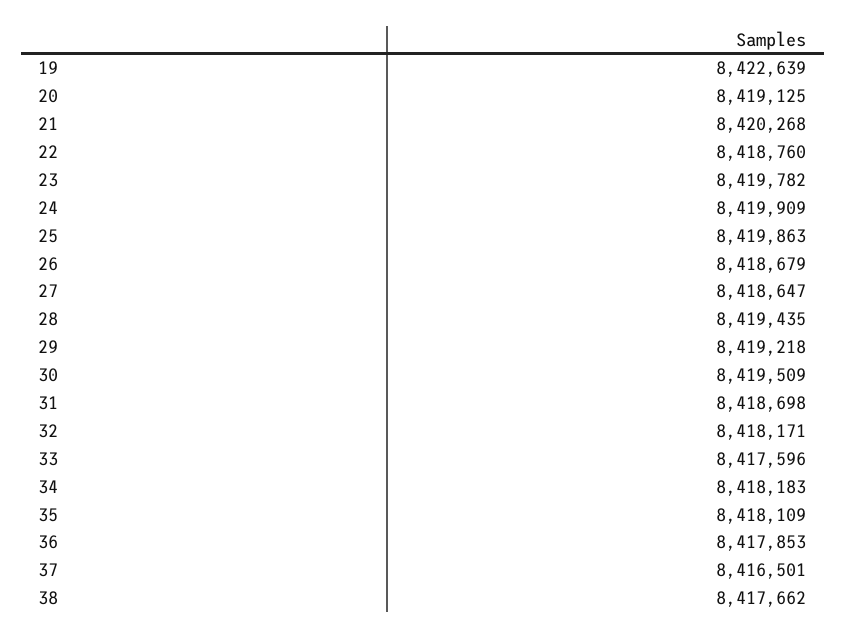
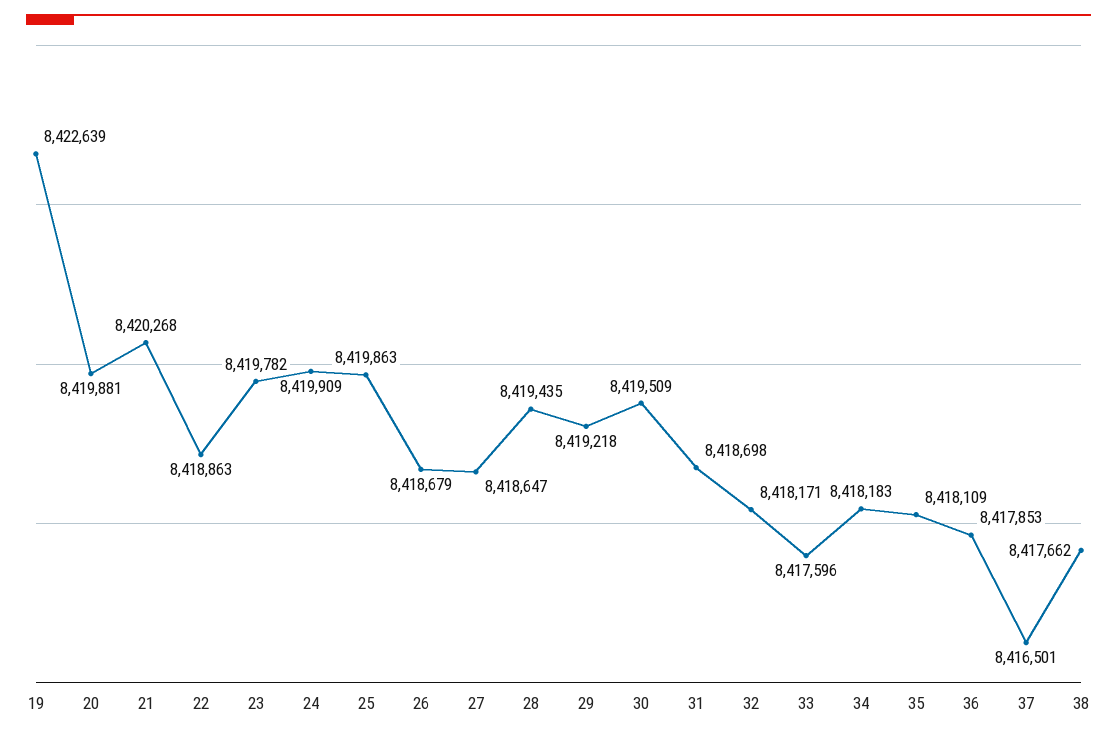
  {
    "19": 8422639,
-   "20": 8419125,
+   "20": 8419881,
    "21": 8420268,
-   "22": 8418760,
+   "22": 8418863,
    "23": 8419782,
    "24": 8419909,
    "25": 8419863,
    "26": 8418679,
    "27": 8418647,
    "28": 8419435,
    "29": 8419218,
    "30": 8419509,
    "31": 8418698,
    "32": 8418171,
    "33": 8417596,
    "34": 8418183,
    "35": 8418109,
    "36": 8417853,
    "37": 8416501,
    "38": 8417662
  }

